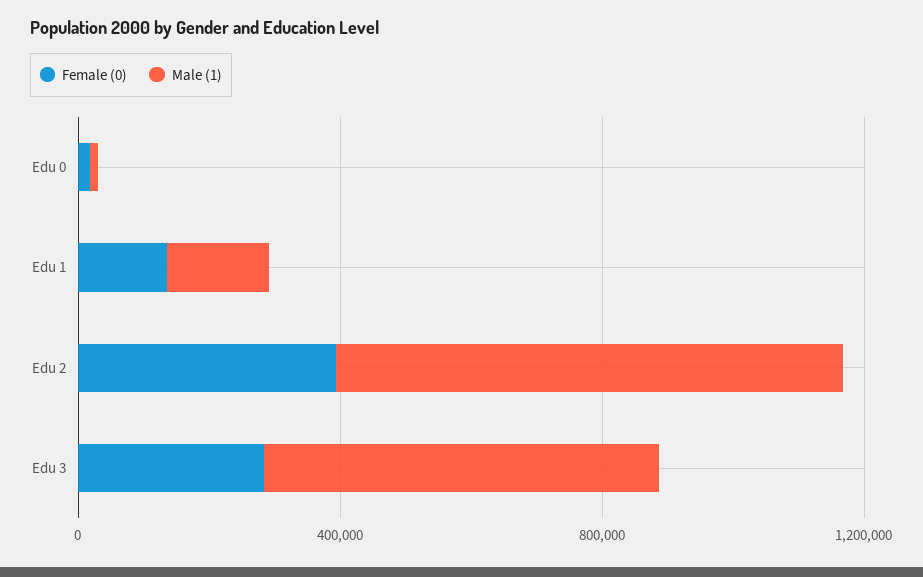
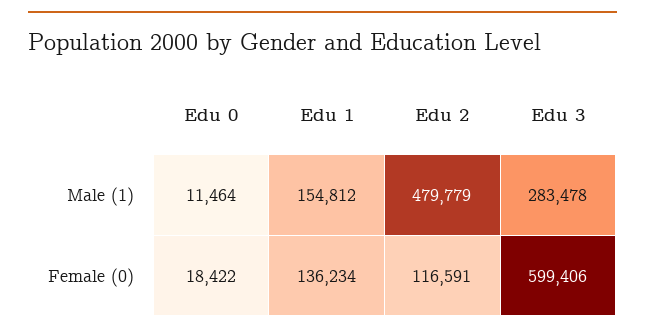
  {
    "Female (0)": {
      "Edu 0": 18422,
      "Edu 1": 136234,
-     "Edu 2": 400000,
+     "Edu 2": 116591,
-     "Edu 3": 300000
+     "Edu 3": 599406
    },
    "Male (1)": {
      "Edu 0": 11464,
      "Edu 1": 154812,
-     "Edu 2": 800000,
+     "Edu 2": 479779,
-     "Edu 3": 600000
+     "Edu 3": 283478
    }
  }

